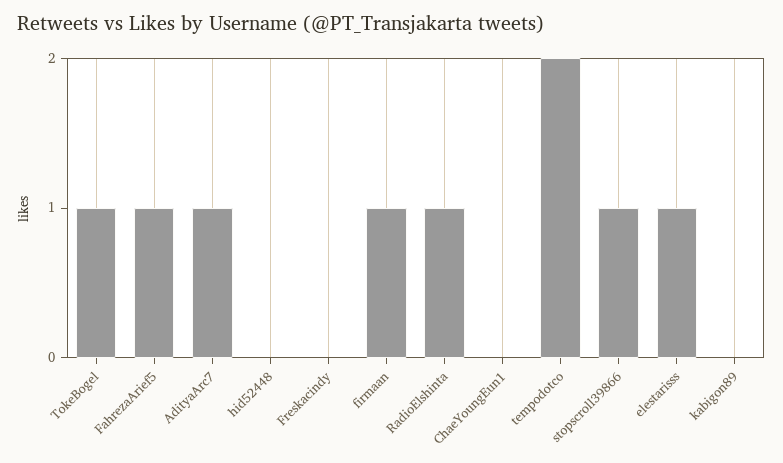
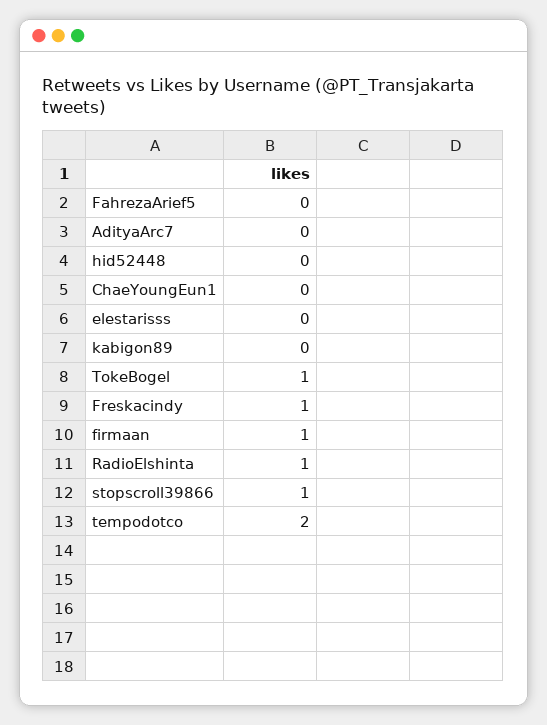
  {
    "TokeBogel": 1,
-   "FahrezaArief5": 1,
+   "FahrezaArief5": 0,
-   "AdityaArc7": 1,
+   "AdityaArc7": 0,
    "hid52448": 0,
-   "Freskacindy": 0,
+   "Freskacindy": 1,
    "firmaan": 1,
    "RadioElshinta": 1,
    "ChaeYoungEun1": 0,
    "tempodotco": 2,
    "stopscroll39866": 1,
-   "elestarisss": 1,
+   "elestarisss": 0,
    "kabigon89": 0
  }

